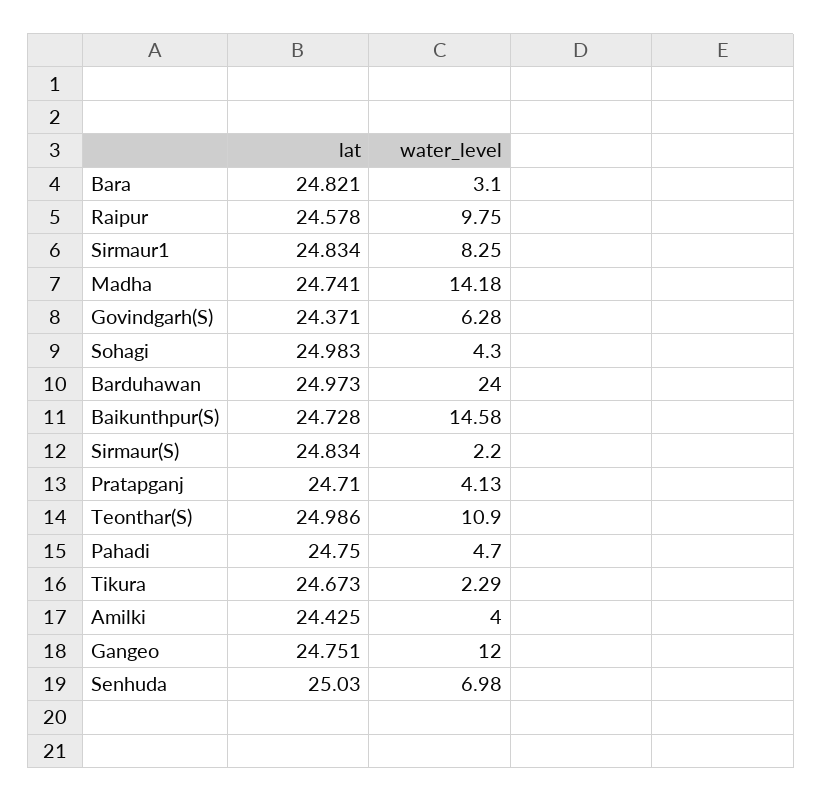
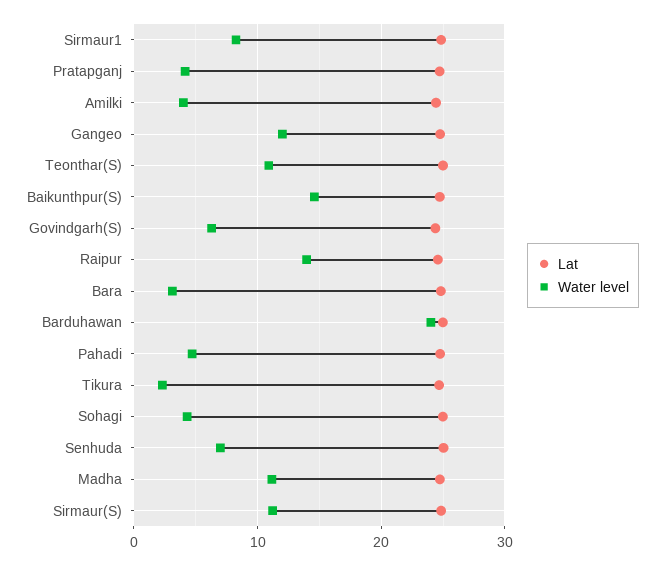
  {
    "lat": {
      "Bara": 24.821,
      "Raipur": 24.578,
      "Sirmaur1": 24.834,
      "Madha": 24.741,
      "Govindgarh(S)": 24.371,
      "Sohagi": 24.983,
      "Barduhawan": 24.973,
      "Baikunthpur(S)": 24.728,
      "Sirmaur(S)": 24.834,
      "Pratapganj": 24.71,
      "Teonthar(S)": 24.986,
      "Pahadi": 24.75,
      "Tikura": 24.673,
      "Amilki": 24.425,
      "Gangeo": 24.751,
      "Senhuda": 25.03
    },
    "water_level": {
      "Bara": 3.1,
-     "Raipur": 9.75,
+     "Raipur": 14,
      "Sirmaur1": 8.25,
-     "Madha": 14.18,
+     "Madha": 11,
      "Govindgarh(S)": 6.28,
      "Sohagi": 4.3,
      "Barduhawan": 24,
      "Baikunthpur(S)": 14.58,
-     "Sirmaur(S)": 2.2,
+     "Sirmaur(S)": 11,
      "Pratapganj": 4.13,
      "Teonthar(S)": 10.9,
      "Pahadi": 4.7,
      "Tikura": 2.29,
      "Amilki": 4,
      "Gangeo": 12,
      "Senhuda": 6.98
    }
  }

